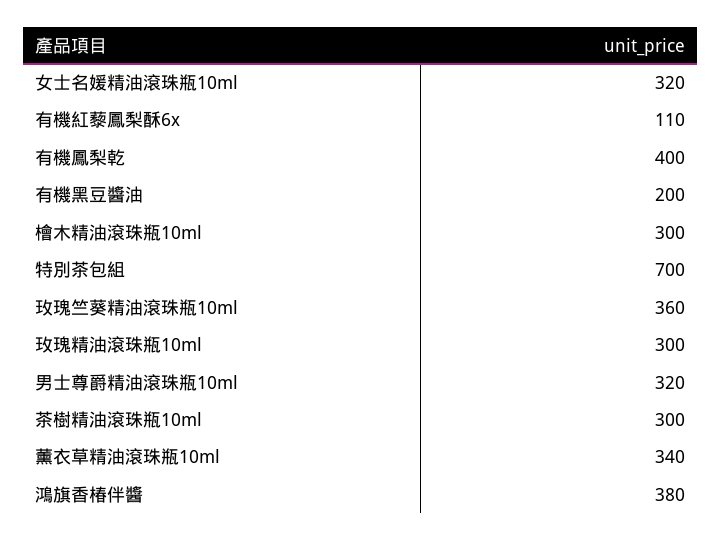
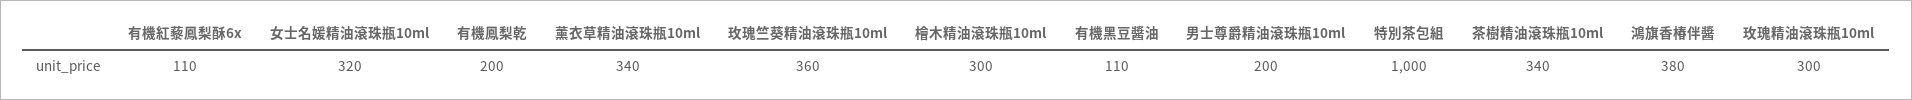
  {
    "女士名媛精油滾珠瓶10ml": 320,
    "有機紅藜鳳梨酥6x": 110,
-   "有機鳳梨乾": 400,
+   "有機鳳梨乾": 200,
-   "有機黑豆醬油": 200,
+   "有機黑豆醬油": 110,
    "檜木精油滾珠瓶10ml": 300,
-   "特別茶包組": 700,
+   "特別茶包組": 1000,
    "玫瑰竺葵精油滾珠瓶10ml": 360,
    "玫瑰精油滾珠瓶10ml": 300,
-   "男士尊爵精油滾珠瓶10ml": 320,
+   "男士尊爵精油滾珠瓶10ml": 200,
-   "茶樹精油滾珠瓶10ml": 300,
+   "茶樹精油滾珠瓶10ml": 340,
    "薰衣草精油滾珠瓶10ml": 340,
    "鴻旗香椿伴醬": 380
  }

